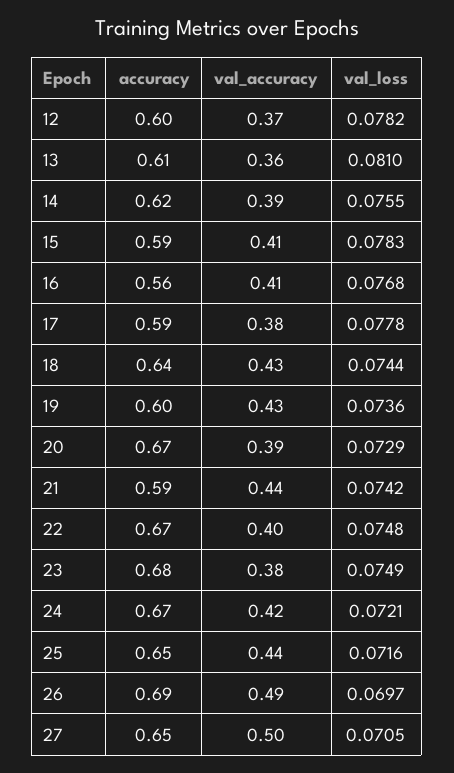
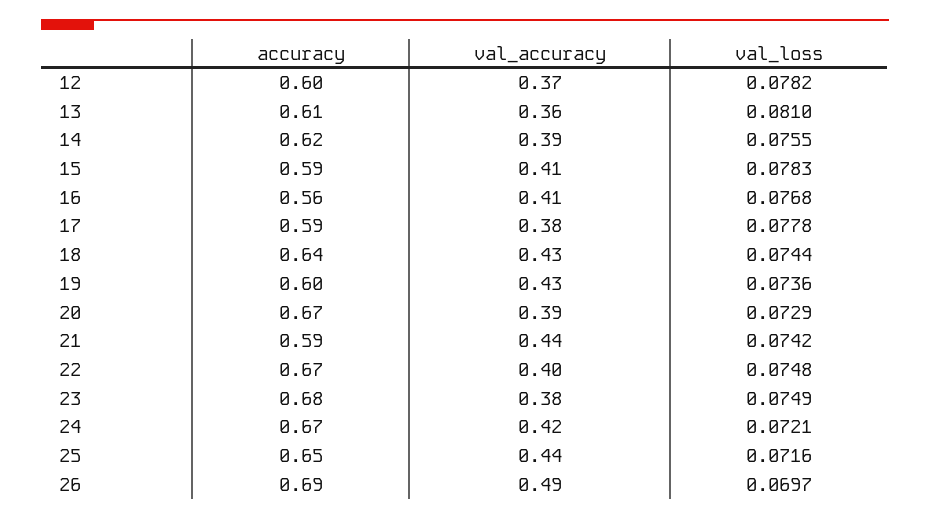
  {
    "accuracy": {
      "12": 0.6,
      "13": 0.61,
      "14": 0.62,
      "15": 0.59,
      "16": 0.56,
      "17": 0.59,
      "18": 0.64,
      "19": 0.6,
      "20": 0.67,
      "21": 0.59,
      "22": 0.67,
      "23": 0.68,
      "24": 0.67,
      "25": 0.65,
-     "26": 0.69,
+     "26": 0.69
-     "27": 0.65
    },
    "val_accuracy": {
      "12": 0.37,
      "13": 0.36,
      "14": 0.39,
      "15": 0.41,
      "16": 0.41,
      "17": 0.38,
      "18": 0.43,
      "19": 0.43,
      "20": 0.39,
      "21": 0.44,
      "22": 0.4,
      "23": 0.38,
      "24": 0.42,
      "25": 0.44,
-     "26": 0.49,
+     "26": 0.49
-     "27": 0.5
    },
    "val_loss": {
      "12": 0.0782,
      "13": 0.081,
      "14": 0.0755,
      "15": 0.0783,
      "16": 0.0768,
      "17": 0.0778,
      "18": 0.0744,
      "19": 0.0736,
      "20": 0.0729,
      "21": 0.0742,
      "22": 0.0748,
      "23": 0.0749,
      "24": 0.0721,
      "25": 0.0716,
-     "26": 0.0697,
+     "26": 0.0697
-     "27": 0.0705
    }
  }

